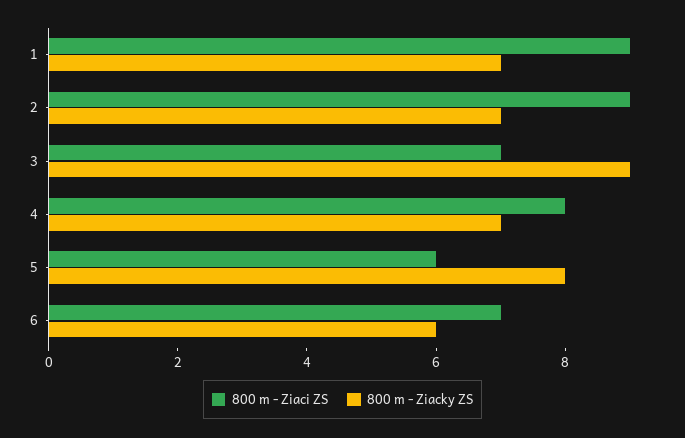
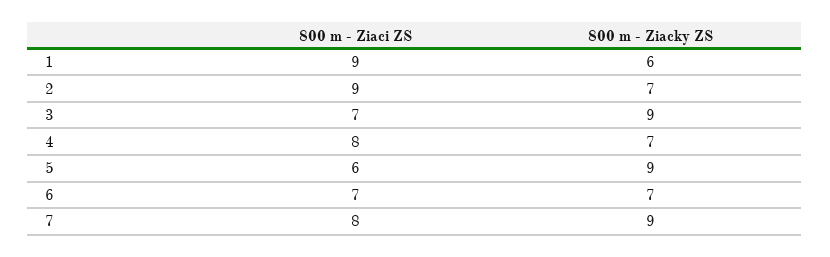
  {
    "800 m - Ziaci ZS": {
      "1": 9,
      "2": 9,
      "3": 7,
      "4": 8,
      "5": 6,
-     "6": 7
+     "6": 7,
+     "7": 8
    },
    "800 m - Ziacky ZS": {
-     "1": 7,
+     "1": 6,
      "2": 7,
      "3": 9,
      "4": 7,
-     "5": 8,
+     "5": 9,
-     "6": 6
+     "6": 7,
+     "7": 9
    }
  }

